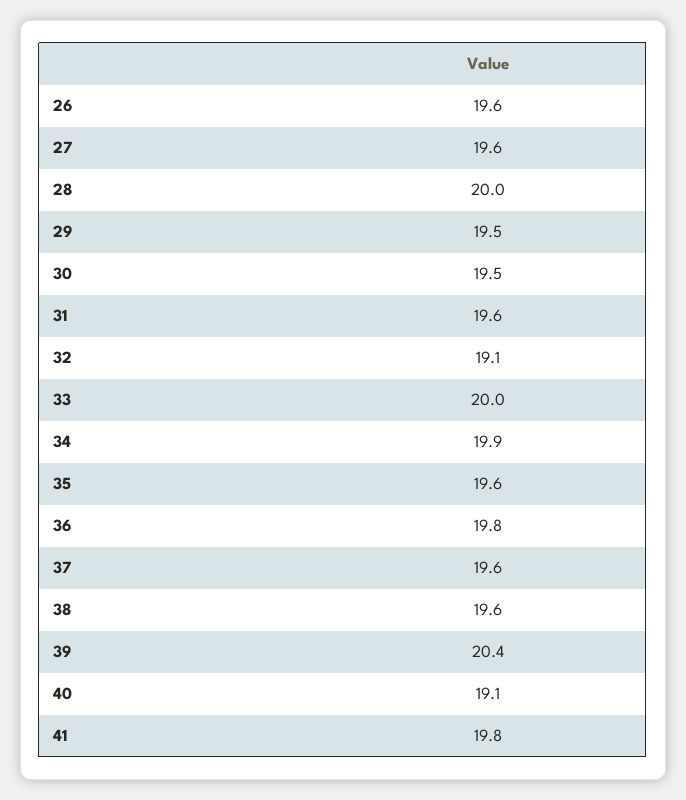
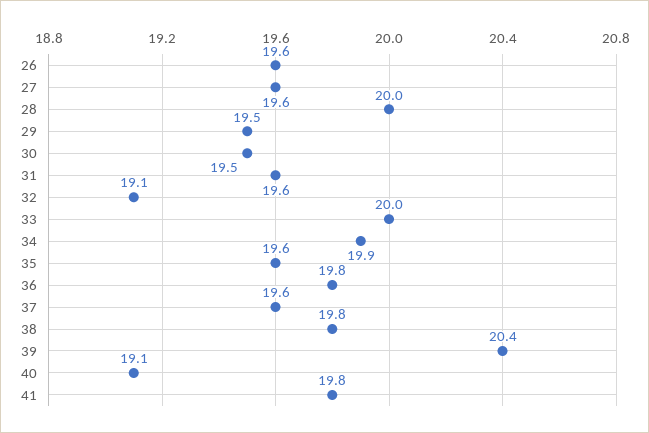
  {
    "26": 19.6,
    "27": 19.6,
    "28": 20,
    "29": 19.5,
    "30": 19.5,
    "31": 19.6,
    "32": 19.1,
    "33": 20,
    "34": 19.9,
    "35": 19.6,
    "36": 19.8,
    "37": 19.6,
-   "38": 19.6,
+   "38": 19.8,
    "39": 20.4,
    "40": 19.1,
    "41": 19.8
  }

